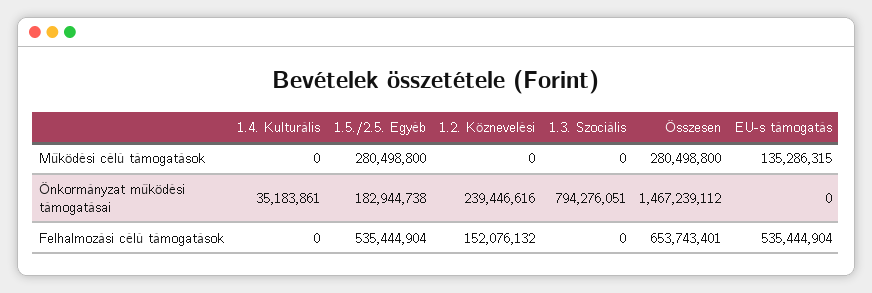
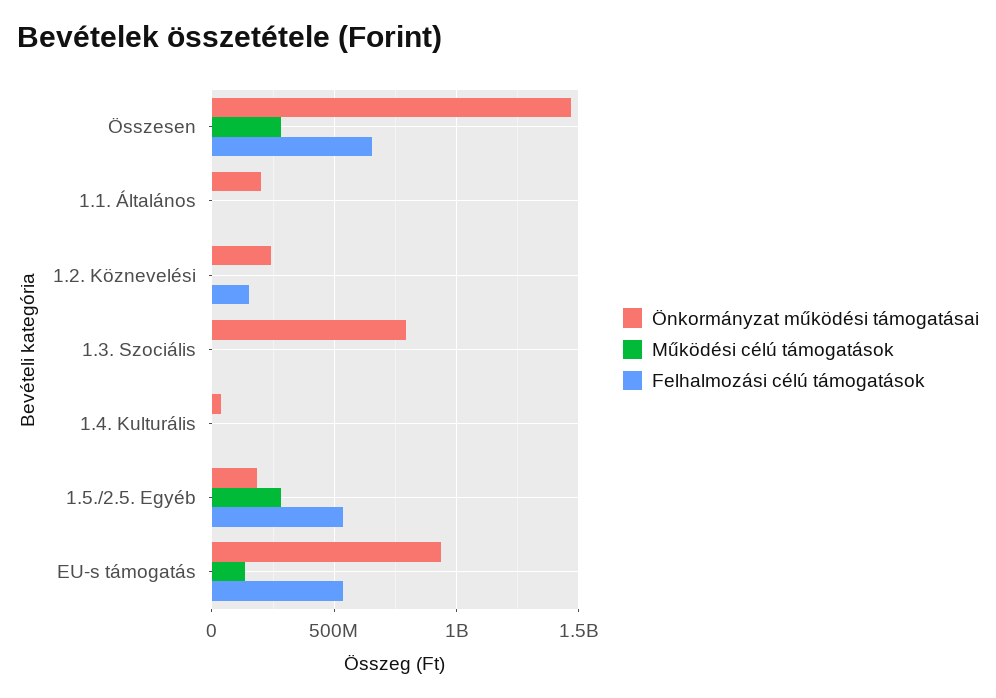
  {
    "Működési célú támogatások": {
      "1.4. Kulturális": 0,
      "1.5./2.5. Egyéb": 280498800,
      "1.2. Köznevelési": 0,
      "1.3. Szociális": 0,
      "Összesen": 280498800,
-     "EU-s támogatás": 135286315
+     "EU-s támogatás": 135286315,
+     "1.1. Általános": 0
    },
    "Önkormányzat működési támogatásai": {
      "1.4. Kulturális": 35183861,
      "1.5./2.5. Egyéb": 182944738,
      "1.2. Köznevelési": 239446616,
      "1.3. Szociális": 794276051,
      "Összesen": 1467239112,
-     "EU-s támogatás": 0
+     "EU-s támogatás": 950000000,
+     "1.1. Általános": 200000000
    },
    "Felhalmozási célú támogatások": {
      "1.4. Kulturális": 0,
      "1.5./2.5. Egyéb": 535444904,
      "1.2. Köznevelési": 152076132,
      "1.3. Szociális": 0,
      "Összesen": 653743401,
-     "EU-s támogatás": 535444904
+     "EU-s támogatás": 535444904,
+     "1.1. Általános": 0
    }
  }

